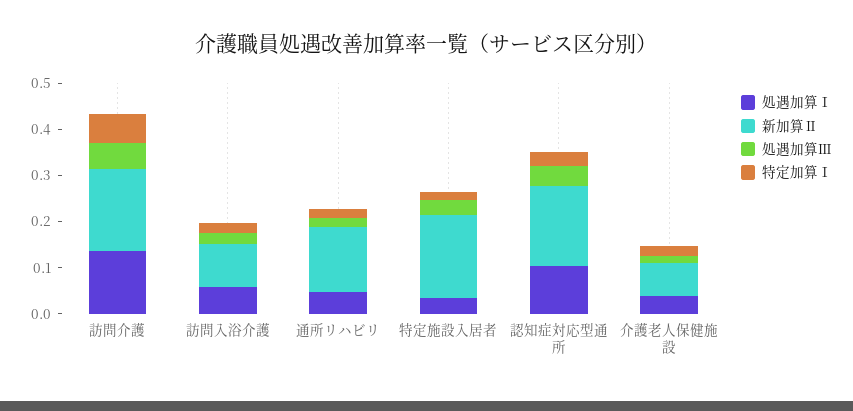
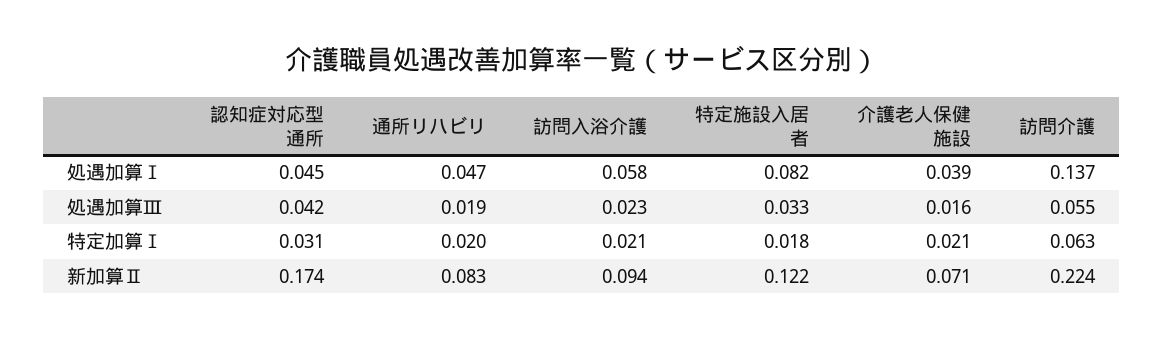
  {
    "処遇加算Ⅰ": {
      "訪問介護": 0.137,
      "訪問入浴介護": 0.058,
      "通所リハビリ": 0.047,
-     "特定施設入居者": 0.04,
+     "特定施設入居者": 0.082,
-     "認知症対応型通所": 0.1,
+     "認知症対応型通所": 0.045,
      "介護老人保健施設": 0.039
    },
    "新加算Ⅱ": {
-     "訪問介護": 0.18,
+     "訪問介護": 0.224,
      "訪問入浴介護": 0.094,
-     "通所リハビリ": 0.14,
+     "通所リハビリ": 0.083,
-     "特定施設入居者": 0.18,
+     "特定施設入居者": 0.122,
      "認知症対応型通所": 0.174,
      "介護老人保健施設": 0.071
    },
    "処遇加算Ⅲ": {
      "訪問介護": 0.055,
      "訪問入浴介護": 0.023,
      "通所リハビリ": 0.019,
      "特定施設入居者": 0.033,
      "認知症対応型通所": 0.042,
      "介護老人保健施設": 0.016
    },
    "特定加算Ⅰ": {
      "訪問介護": 0.063,
      "訪問入浴介護": 0.021,
      "通所リハビリ": 0.02,
      "特定施設入居者": 0.018,
      "認知症対応型通所": 0.031,
      "介護老人保健施設": 0.021
    }
  }

